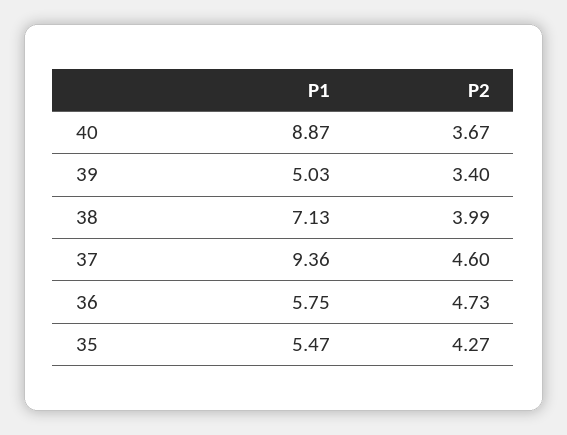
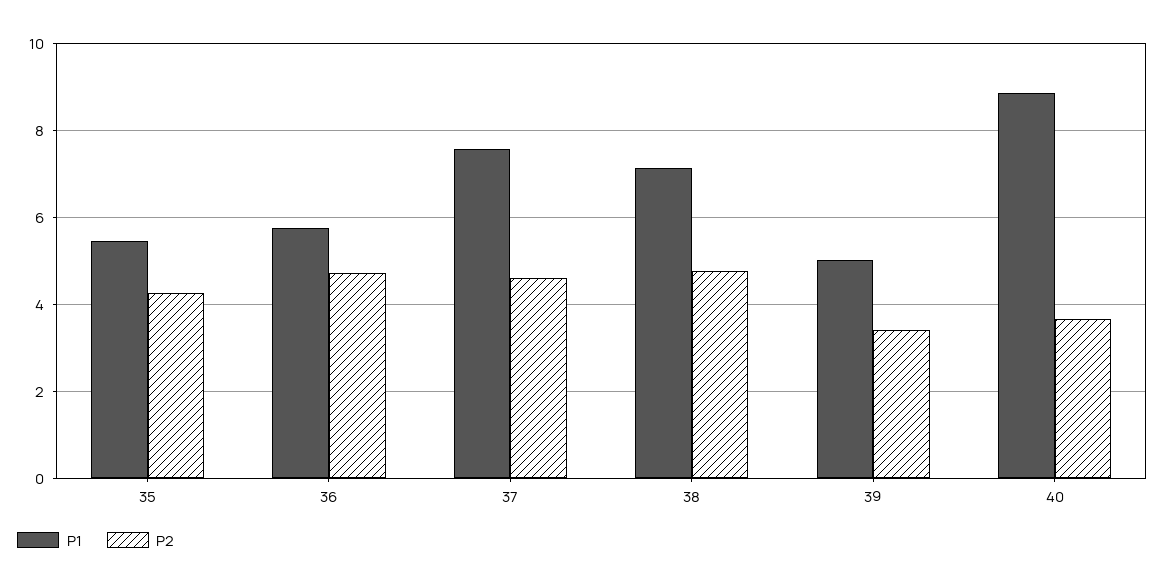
  {
    "P1": {
      "40": 8.87,
      "39": 5.03,
      "38": 7.13,
-     "37": 9.36,
+     "37": 7.6,
      "36": 5.75,
      "35": 5.47
    },
    "P2": {
      "40": 3.67,
      "39": 3.4,
-     "38": 3.99,
+     "38": 4.8,
      "37": 4.6,
      "36": 4.73,
      "35": 4.27
    }
  }

